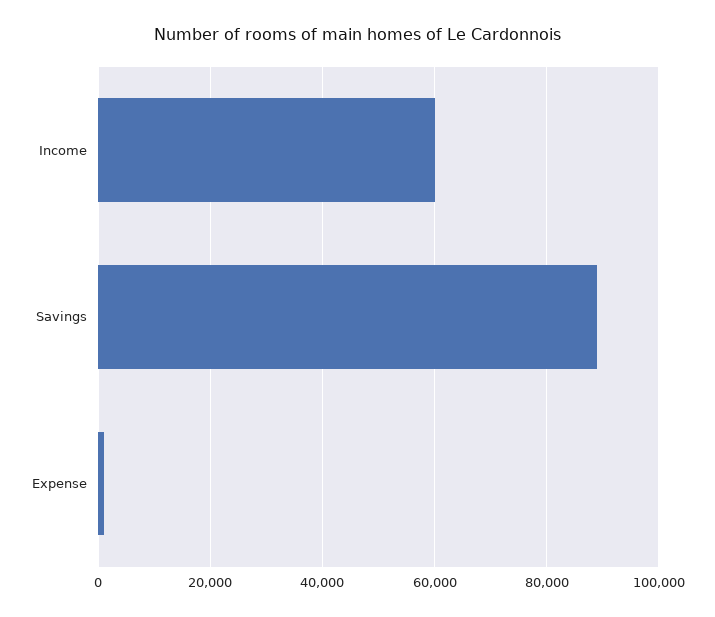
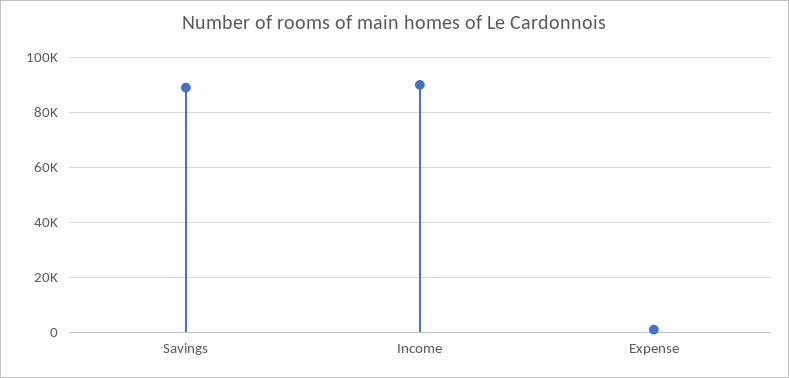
  {
-   "Income": 60000,
+   "Income": 90000,
    "Savings": 90000,
    "Expense": 2000
  }

